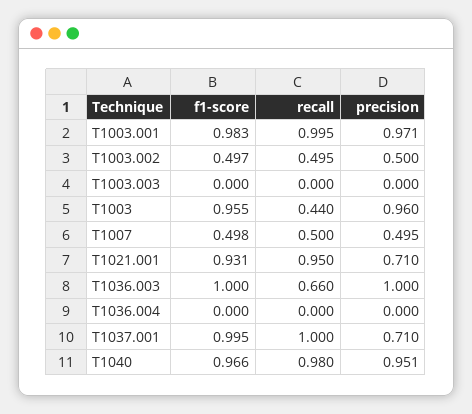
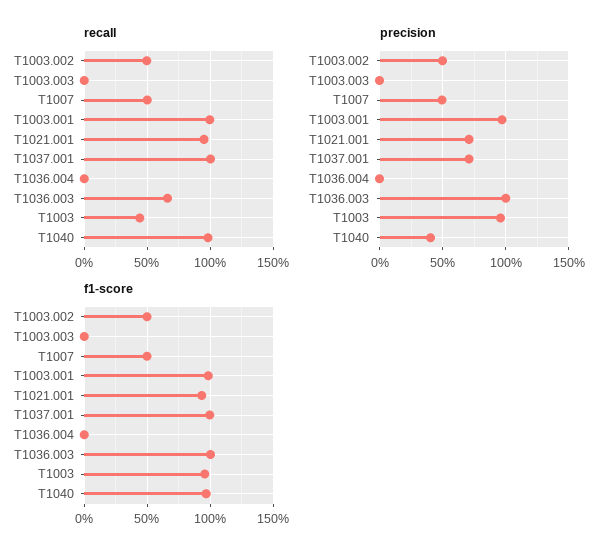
  {
    "f1-score": {
      "T1003.001": 0.983,
      "T1003.002": 0.497,
      "T1003.003": 0,
      "T1003": 0.955,
      "T1007": 0.498,
      "T1021.001": 0.931,
      "T1036.003": 1,
      "T1036.004": 0,
      "T1037.001": 0.995,
      "T1040": 0.966
    },
    "recall": {
      "T1003.001": 0.995,
      "T1003.002": 0.495,
      "T1003.003": 0,
      "T1003": 0.44,
      "T1007": 0.5,
      "T1021.001": 0.95,
      "T1036.003": 0.66,
      "T1036.004": 0,
      "T1037.001": 1,
      "T1040": 0.98
    },
    "precision": {
      "T1003.001": 0.971,
      "T1003.002": 0.5,
      "T1003.003": 0,
      "T1003": 0.96,
      "T1007": 0.495,
      "T1021.001": 0.71,
      "T1036.003": 1,
      "T1036.004": 0,
      "T1037.001": 0.71,
-     "T1040": 0.951
+     "T1040": 0.4
    }
  }

